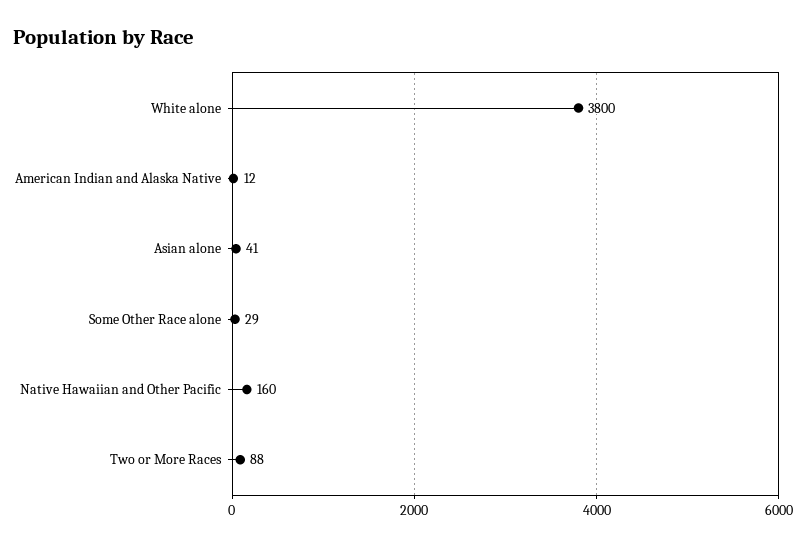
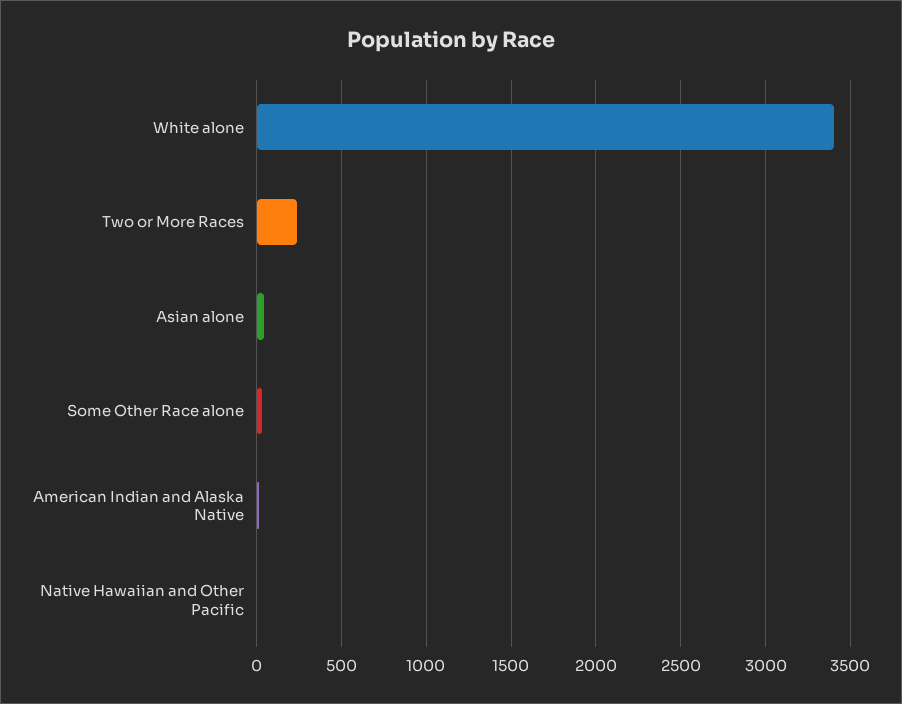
  {
-   "White alone": 3800,
+   "White alone": 3400,
    "American Indian and Alaska Native": 12,
    "Asian alone": 41,
    "Some Other Race alone": 29,
-   "Native Hawaiian and Other Pacific": 160,
+   "Native Hawaiian and Other Pacific": 0,
-   "Two or More Races": 88
+   "Two or More Races": 250
  }

